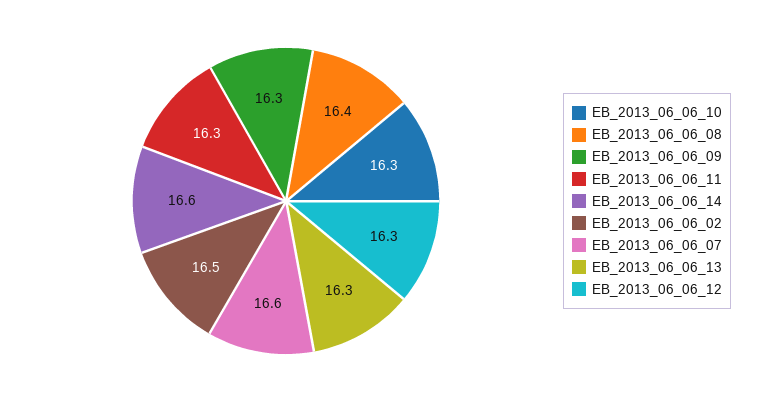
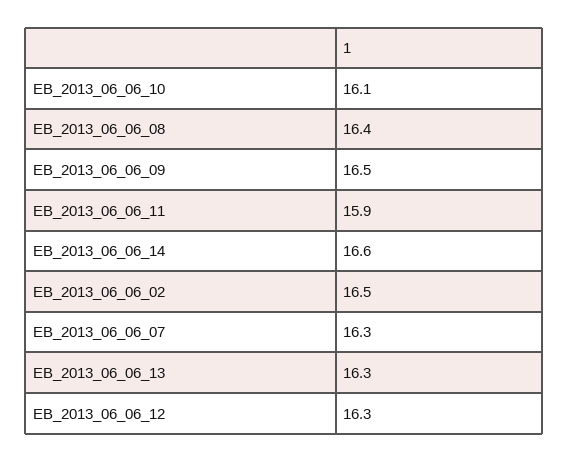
  {
-   "EB_2013_06_06_10": 16.3,
+   "EB_2013_06_06_10": 16.1,
    "EB_2013_06_06_08": 16.4,
-   "EB_2013_06_06_09": 16.3,
+   "EB_2013_06_06_09": 16.5,
-   "EB_2013_06_06_11": 16.3,
+   "EB_2013_06_06_11": 15.9,
    "EB_2013_06_06_14": 16.6,
    "EB_2013_06_06_02": 16.5,
-   "EB_2013_06_06_07": 16.6,
+   "EB_2013_06_06_07": 16.3,
    "EB_2013_06_06_13": 16.3,
    "EB_2013_06_06_12": 16.3
  }

